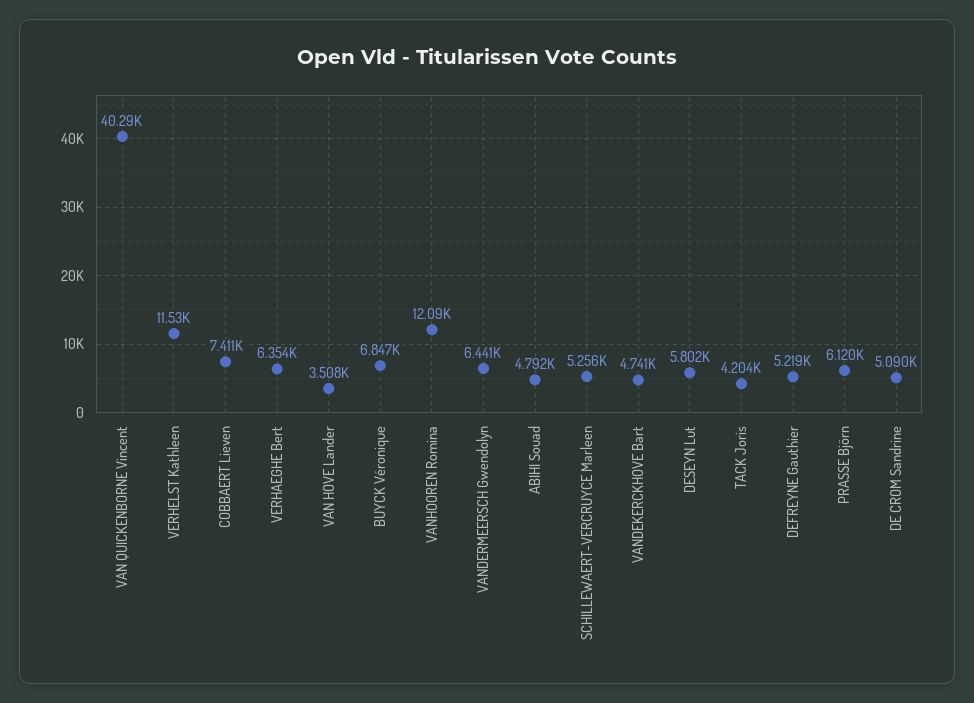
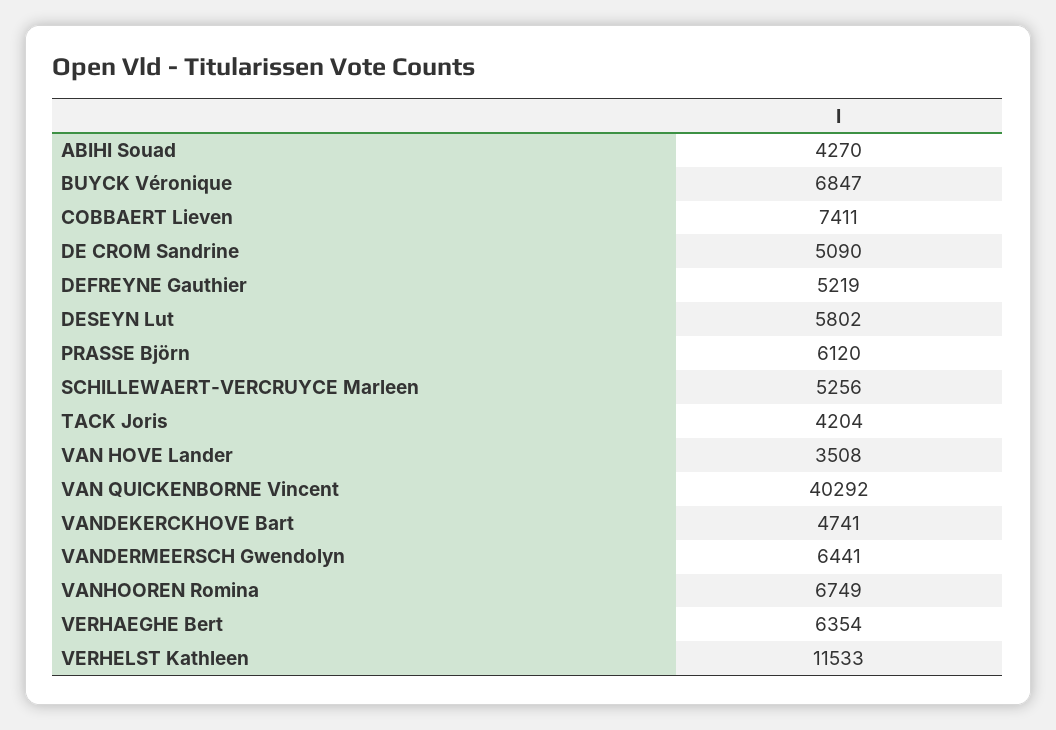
  {
    "VAN QUICKENBORNE Vincent": 40292,
    "VERHELST Kathleen": 11533,
    "COBBAERT Lieven": 7411,
    "VERHAEGHE Bert": 6354,
    "VAN HOVE Lander": 3508,
    "BUYCK Véronique": 6847,
-   "VANHOOREN Romina": 12090,
+   "VANHOOREN Romina": 6749,
    "VANDERMEERSCH Gwendolyn": 6441,
-   "ABIHI Souad": 4792,
+   "ABIHI Souad": 4270,
    "SCHILLEWAERT-VERCRUYCE Marleen": 5256,
    "VANDEKERCKHOVE Bart": 4741,
    "DESEYN Lut": 5802,
    "TACK Joris": 4204,
    "DEFREYNE Gauthier": 5219,
    "PRASSE Björn": 6120,
    "DE CROM Sandrine": 5090
  }

